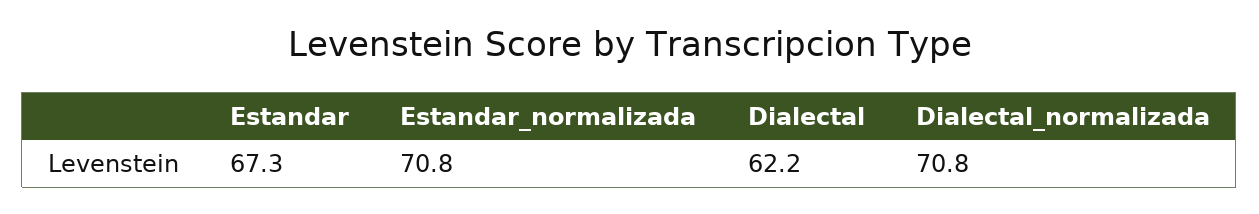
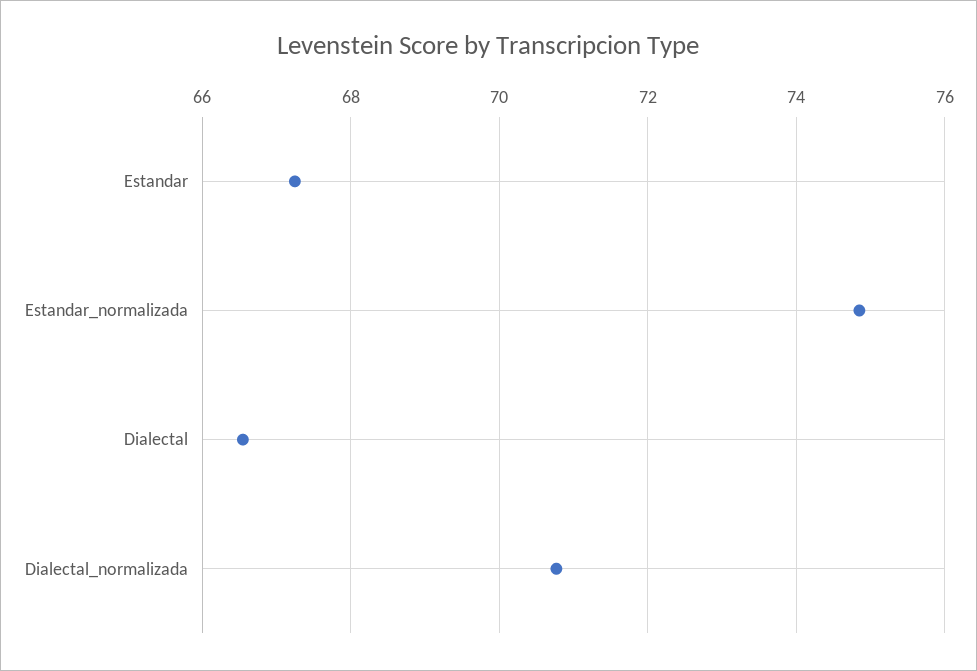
  {
    "Estandar": 67.3,
-   "Estandar_normalizada": 70.8,
+   "Estandar_normalizada": 74.8,
-   "Dialectal": 62.2,
+   "Dialectal": 66.6,
    "Dialectal_normalizada": 70.8
  }

